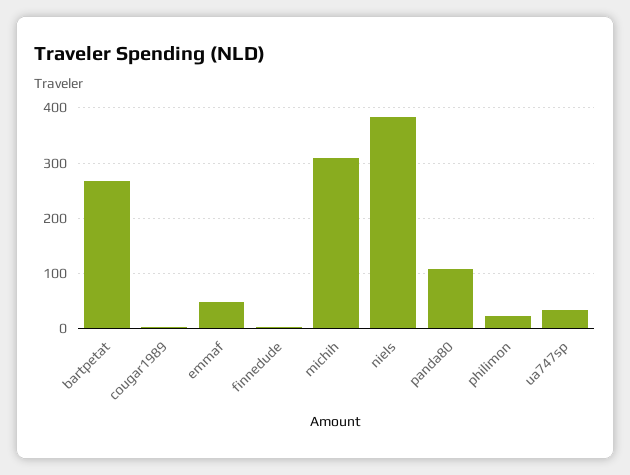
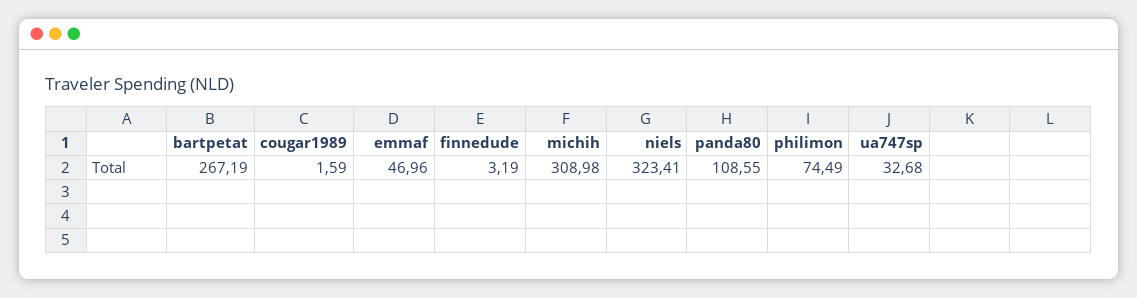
  {
    "bartpetat": 267.19,
    "cougar1989": 1.59,
    "emmaf": 46.96,
    "finnedude": 3.19,
    "michih": 308.98,
-   "niels": 380,
+   "niels": 323.41,
    "panda80": 108.55,
-   "philimon": 20,
+   "philimon": 74.49,
    "ua747sp": 32.68
  }

